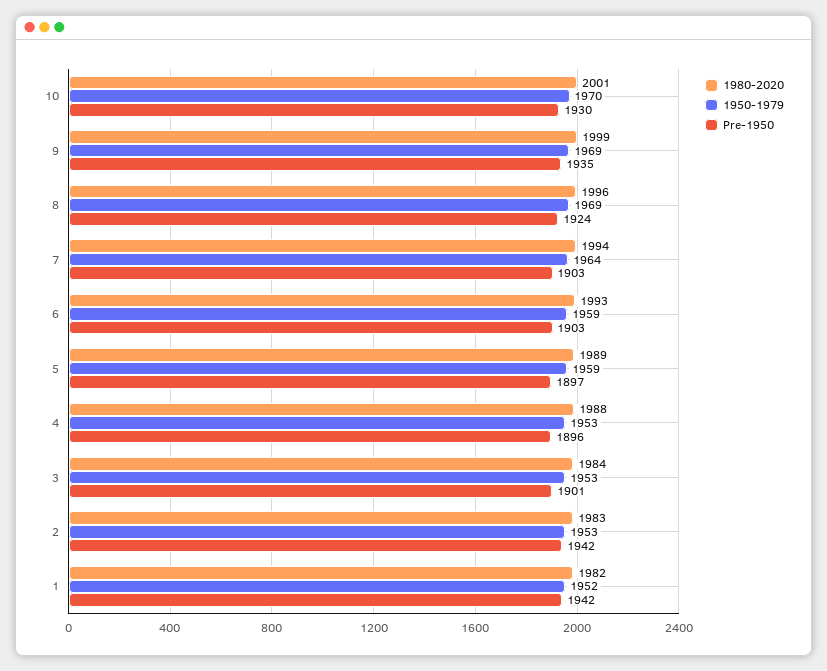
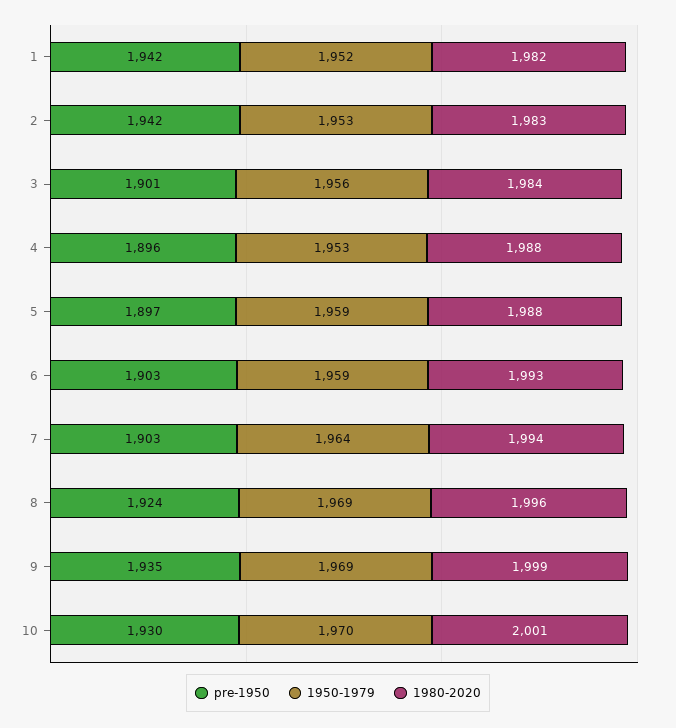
  {
    "1980-2020": {
      "10": 2001,
      "9": 1999,
      "8": 1996,
      "7": 1994,
      "6": 1993,
-     "5": 1989,
+     "5": 1988,
      "4": 1988,
      "3": 1984,
      "2": 1983,
      "1": 1982
    },
    "1950-1979": {
      "10": 1970,
      "9": 1969,
      "8": 1969,
      "7": 1964,
      "6": 1959,
      "5": 1959,
      "4": 1953,
-     "3": 1953,
+     "3": 1956,
      "2": 1953,
      "1": 1952
    },
    "Pre-1950": {
      "10": 1930,
      "9": 1935,
      "8": 1924,
      "7": 1903,
      "6": 1903,
      "5": 1897,
      "4": 1896,
      "3": 1901,
      "2": 1942,
      "1": 1942
    }
  }

